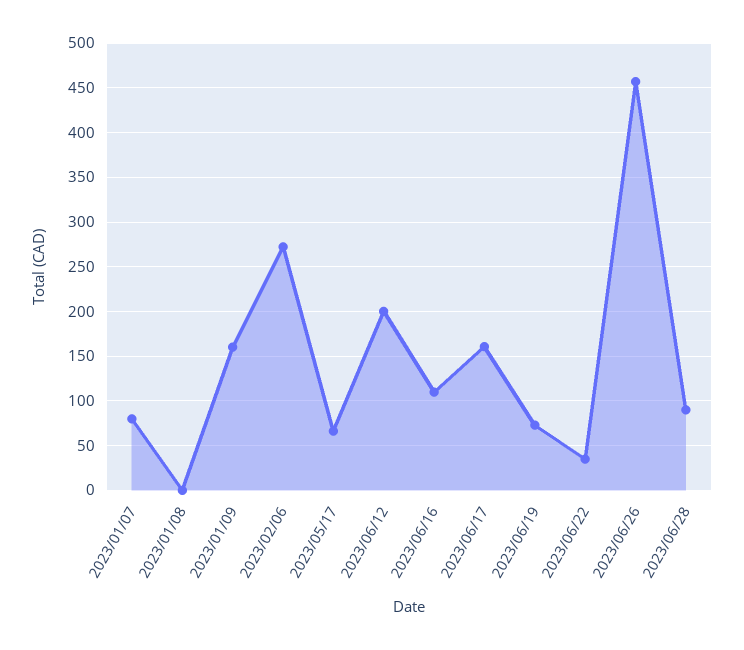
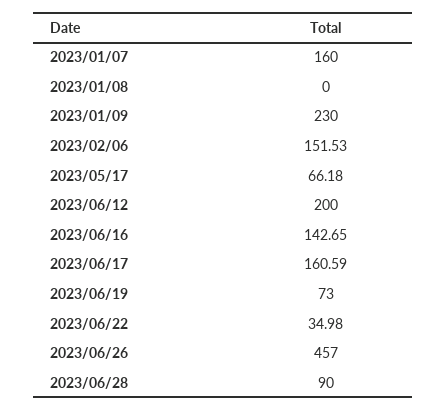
  {
-   "2023/01/07": 80,
+   "2023/01/07": 160,
    "2023/01/08": 0,
-   "2023/01/09": 160,
+   "2023/01/09": 230,
-   "2023/02/06": 270,
+   "2023/02/06": 151.53,
    "2023/05/17": 66.18,
    "2023/06/12": 200,
-   "2023/06/16": 110,
+   "2023/06/16": 142.65,
    "2023/06/17": 160.59,
    "2023/06/19": 73,
    "2023/06/22": 34.98,
    "2023/06/26": 457,
    "2023/06/28": 90
  }

